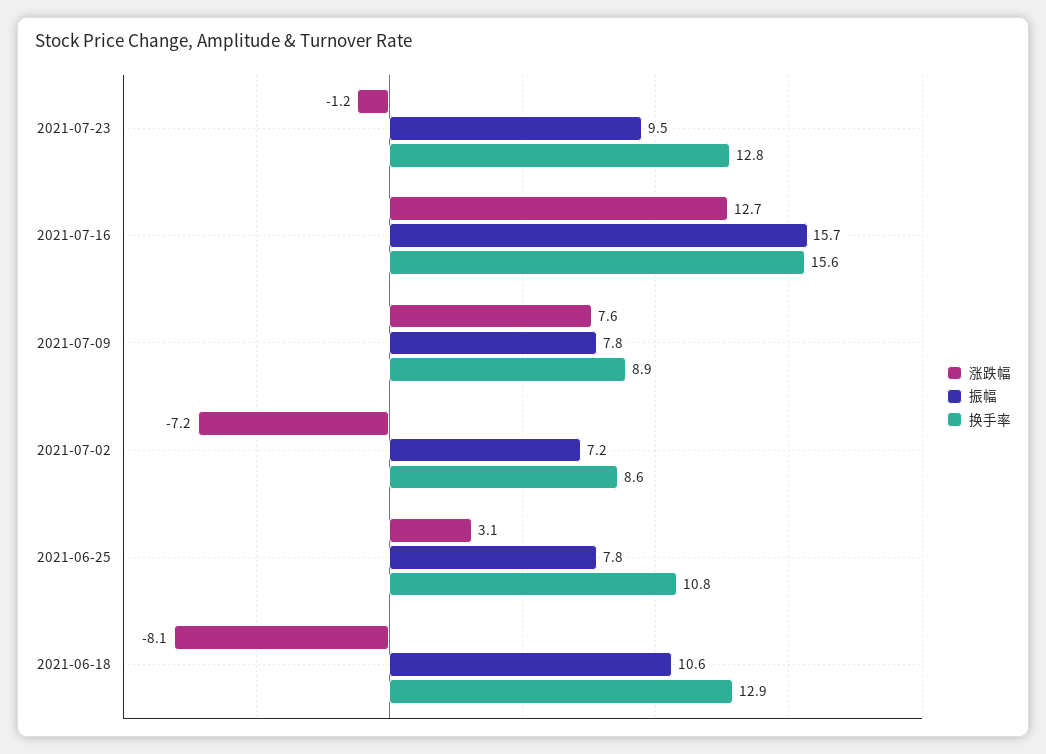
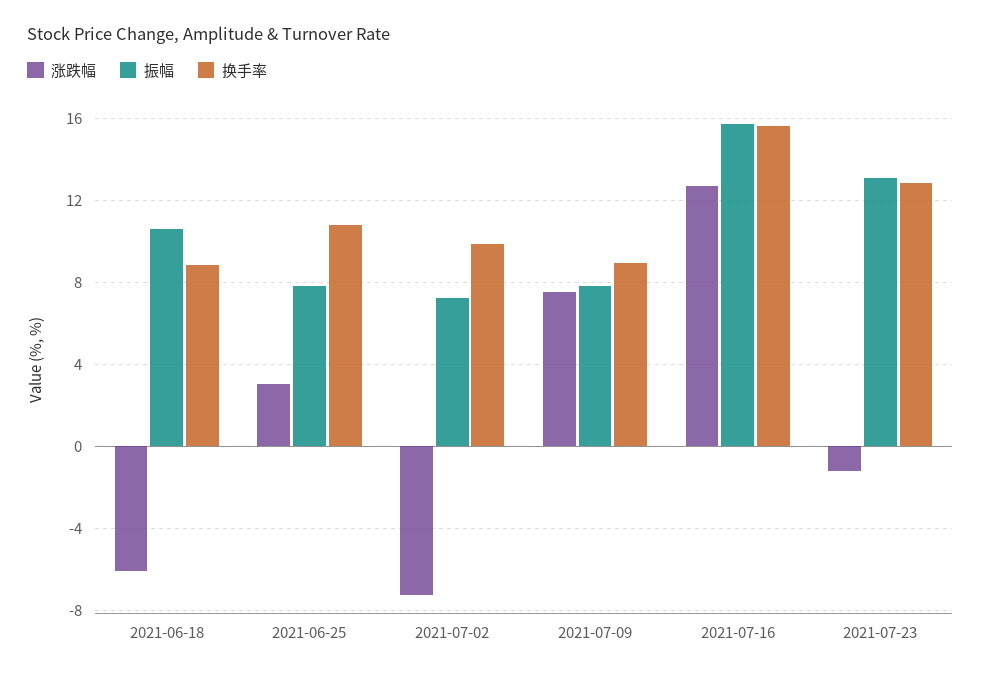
  {
    "涨跌幅": {
      "2021-07-23": -1.2,
      "2021-07-16": 12.7,
      "2021-07-09": 7.6,
      "2021-07-02": -7.2,
      "2021-06-25": 3.1,
-     "2021-06-18": -8.1
+     "2021-06-18": -6
    },
    "振幅": {
-     "2021-07-23": 9.5,
+     "2021-07-23": 13,
      "2021-07-16": 15.7,
      "2021-07-09": 7.8,
      "2021-07-02": 7.2,
      "2021-06-25": 7.8,
      "2021-06-18": 10.6
    },
    "换手率": {
      "2021-07-23": 12.8,
      "2021-07-16": 15.6,
      "2021-07-09": 8.9,
-     "2021-07-02": 8.6,
+     "2021-07-02": 10,
      "2021-06-25": 10.8,
-     "2021-06-18": 12.9
+     "2021-06-18": 9
    }
  }

